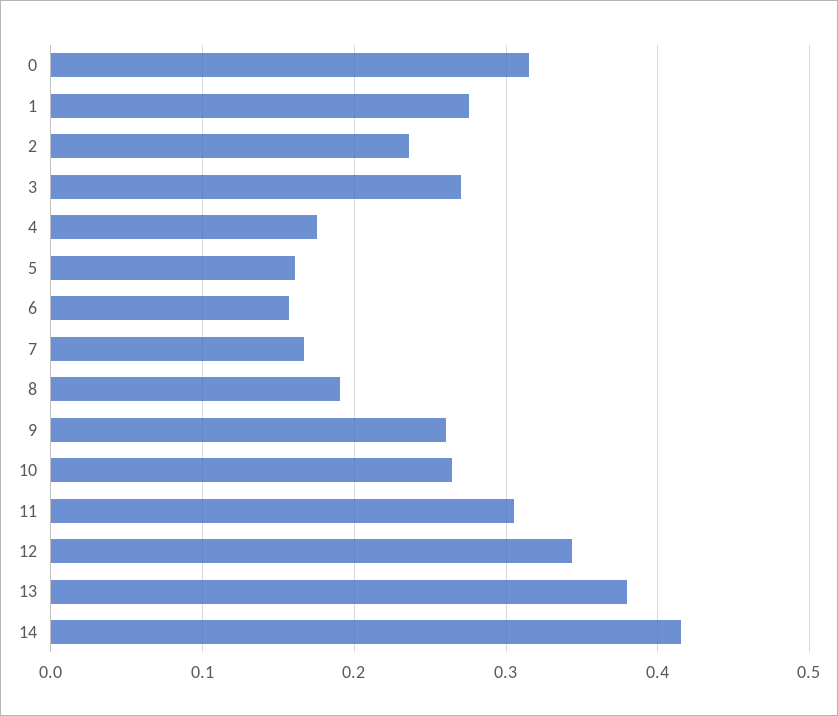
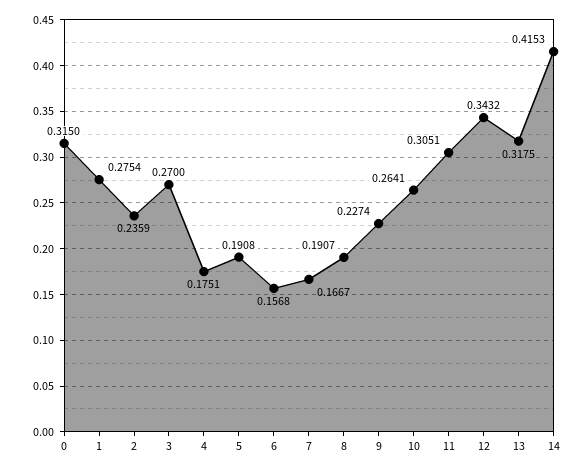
  {
    "0": 0.315,
    "1": 0.2754,
    "2": 0.2359,
    "3": 0.27,
    "4": 0.1751,
-   "5": 0.16,
+   "5": 0.1908,
    "6": 0.1568,
    "7": 0.1667,
    "8": 0.1907,
-   "9": 0.26,
+   "9": 0.2274,
    "10": 0.2641,
    "11": 0.3051,
    "12": 0.3432,
-   "13": 0.38,
+   "13": 0.3175,
    "14": 0.4153
  }

